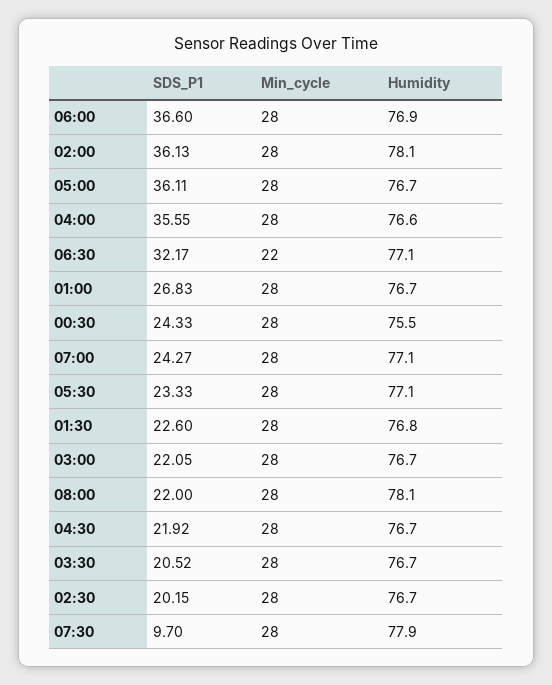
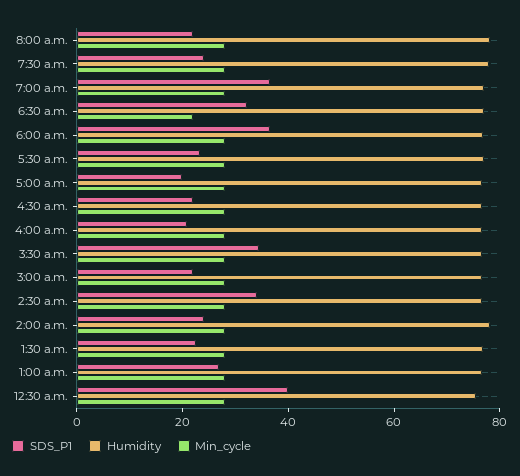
  {
    "SDS_P1": {
      "06:00": 36.6,
-     "02:00": 36.13,
+     "02:00": 25,
-     "05:00": 36.11,
+     "05:00": 20,
-     "04:00": 35.55,
+     "04:00": 20,
      "06:30": 32.17,
      "01:00": 26.83,
-     "00:30": 24.33,
+     "00:30": 40,
-     "07:00": 24.27,
+     "07:00": 35,
      "05:30": 23.33,
      "01:30": 22.6,
      "03:00": 22.05,
      "08:00": 22,
      "04:30": 21.92,
-     "03:30": 20.52,
+     "03:30": 35,
-     "02:30": 20.15,
+     "02:30": 35,
-     "07:30": 9.7
+     "07:30": 25
    },
    "Min_cycle": {
      "06:00": 28,
      "02:00": 28,
      "05:00": 28,
      "04:00": 28,
      "06:30": 22,
      "01:00": 28,
      "00:30": 28,
      "07:00": 28,
      "05:30": 28,
      "01:30": 28,
      "03:00": 28,
      "08:00": 28,
      "04:30": 28,
      "03:30": 28,
      "02:30": 28,
      "07:30": 28
    },
    "Humidity": {
      "06:00": 76.9,
      "02:00": 78.1,
      "05:00": 76.7,
      "04:00": 76.6,
      "06:30": 77.1,
      "01:00": 76.7,
      "00:30": 75.5,
      "07:00": 77.1,
      "05:30": 77.1,
      "01:30": 76.8,
      "03:00": 76.7,
      "08:00": 78.1,
      "04:30": 76.7,
      "03:30": 76.7,
      "02:30": 76.7,
      "07:30": 77.9
    }
  }

